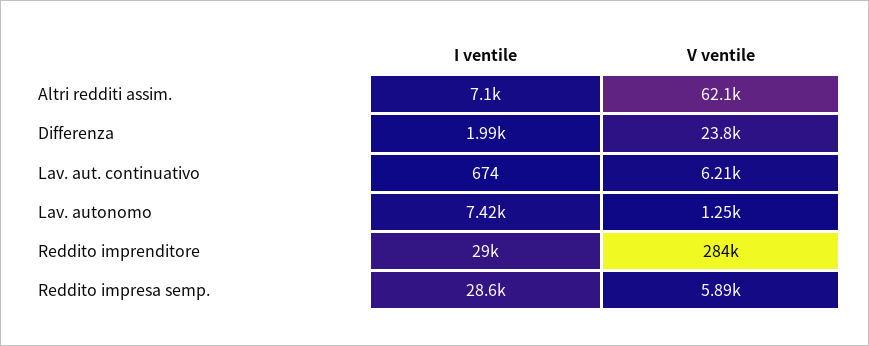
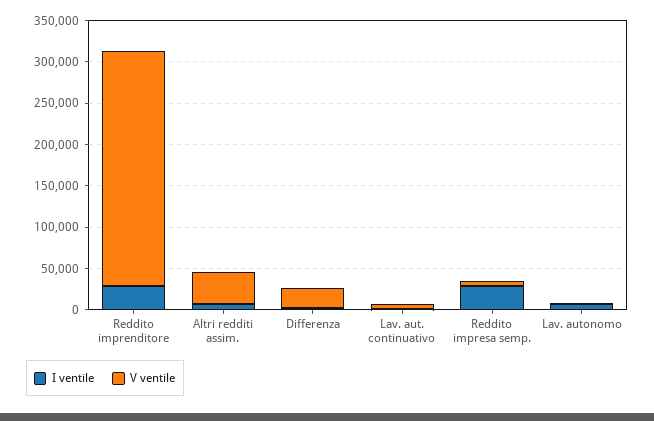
  {
    "I ventile": {
      "Altri redditi assim.": 7100,
      "Differenza": 1990,
      "Lav. aut. continuativo": 674,
      "Lav. autonomo": 7420,
      "Reddito imprenditore": 29000,
      "Reddito impresa semp.": 28600
    },
    "V ventile": {
-     "Altri redditi assim.": 62100,
+     "Altri redditi assim.": 40000,
      "Differenza": 23800,
      "Lav. aut. continuativo": 6210,
      "Lav. autonomo": 1250,
      "Reddito imprenditore": 284000,
      "Reddito impresa semp.": 5890
    }
  }

